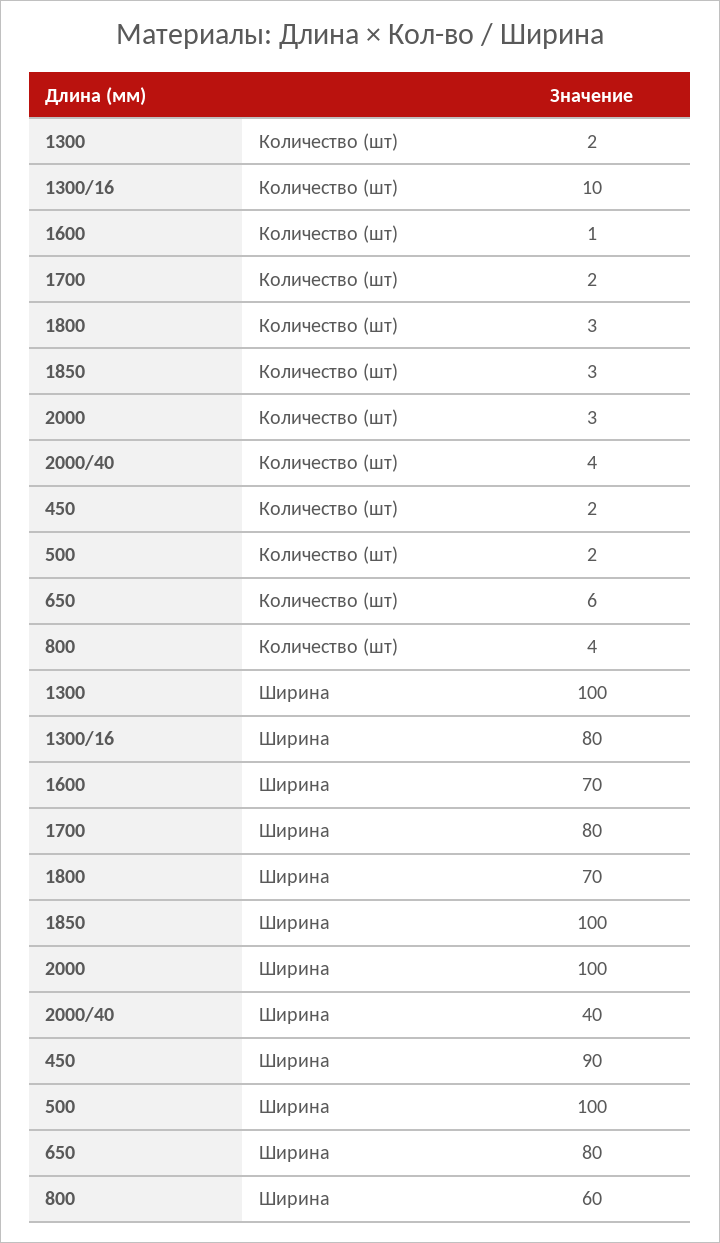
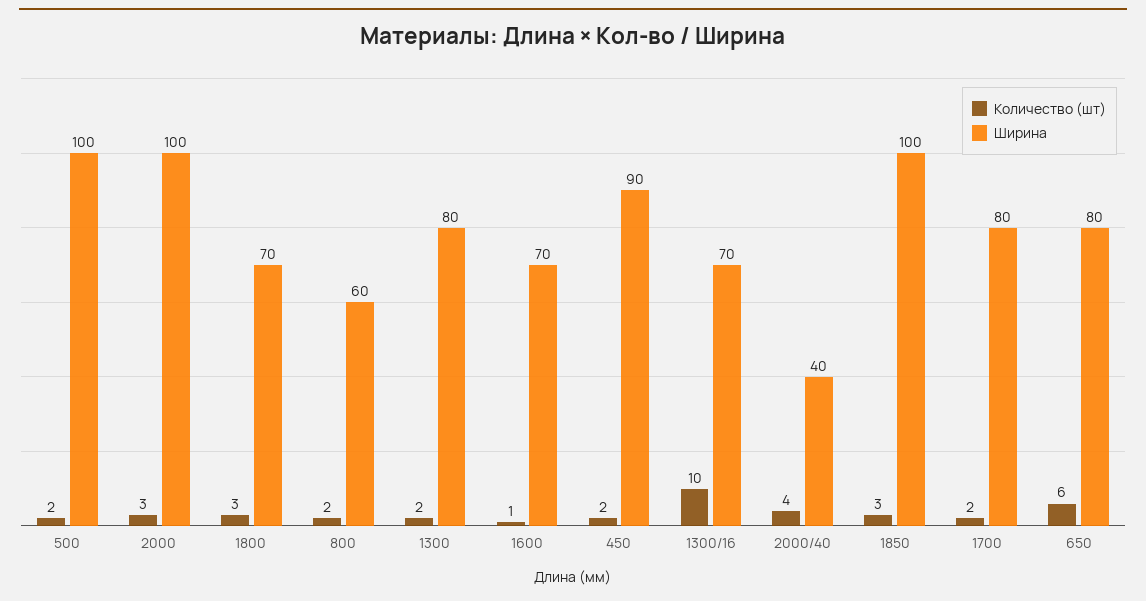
  {
    "Количество (шт)": {
      "1300": 2,
      "1300/16": 10,
      "1600": 1,
      "1700": 2,
      "1800": 3,
      "1850": 3,
      "2000": 3,
      "2000/40": 4,
      "450": 2,
      "500": 2,
      "650": 6,
-     "800": 4
+     "800": 2
    },
    "Ширина": {
-     "1300": 100,
+     "1300": 80,
-     "1300/16": 80,
+     "1300/16": 70,
      "1600": 70,
      "1700": 80,
      "1800": 70,
      "1850": 100,
      "2000": 100,
      "2000/40": 40,
      "450": 90,
      "500": 100,
      "650": 80,
      "800": 60
    }
  }

